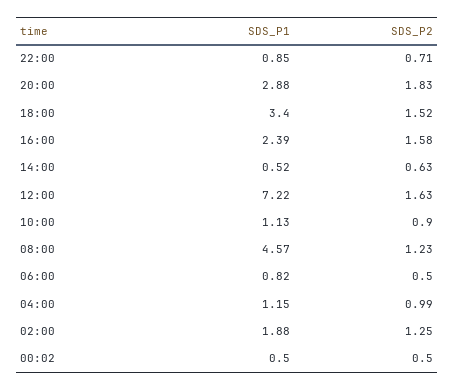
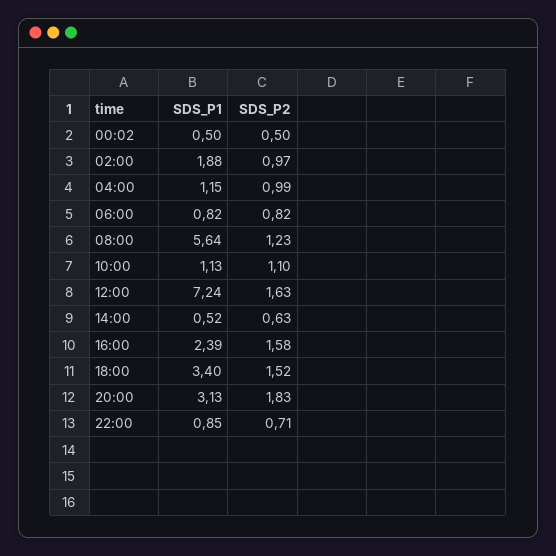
  {
    "SDS_P1": {
      "22:00": 0.85,
-     "20:00": 2.88,
+     "20:00": 3.13,
      "18:00": 3.4,
      "16:00": 2.39,
      "14:00": 0.52,
-     "12:00": 7.22,
+     "12:00": 7.24,
      "10:00": 1.13,
-     "08:00": 4.57,
+     "08:00": 5.64,
      "06:00": 0.82,
      "04:00": 1.15,
      "02:00": 1.88,
      "00:02": 0.5
    },
    "SDS_P2": {
      "22:00": 0.71,
      "20:00": 1.83,
      "18:00": 1.52,
      "16:00": 1.58,
      "14:00": 0.63,
      "12:00": 1.63,
-     "10:00": 0.9,
+     "10:00": 1.1,
      "08:00": 1.23,
-     "06:00": 0.5,
+     "06:00": 0.82,
      "04:00": 0.99,
-     "02:00": 1.25,
+     "02:00": 0.97,
      "00:02": 0.5
    }
  }

